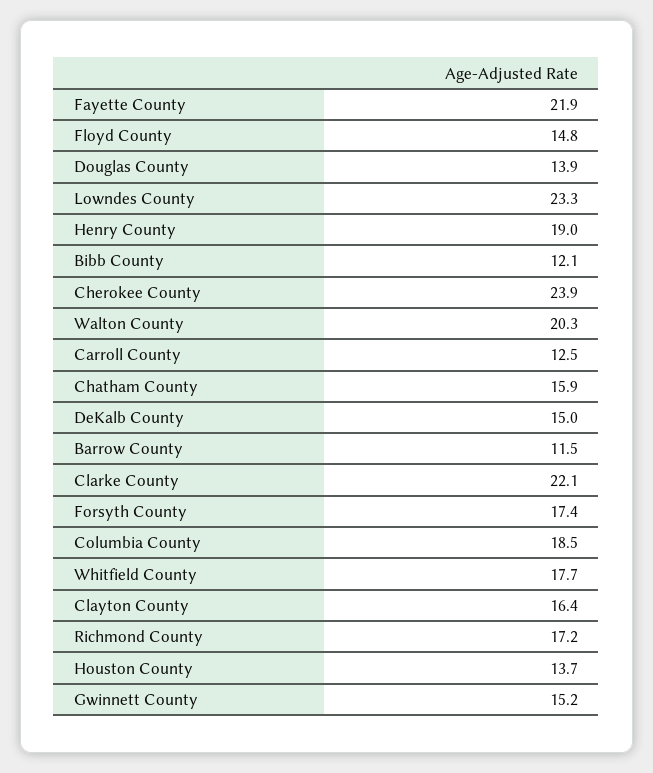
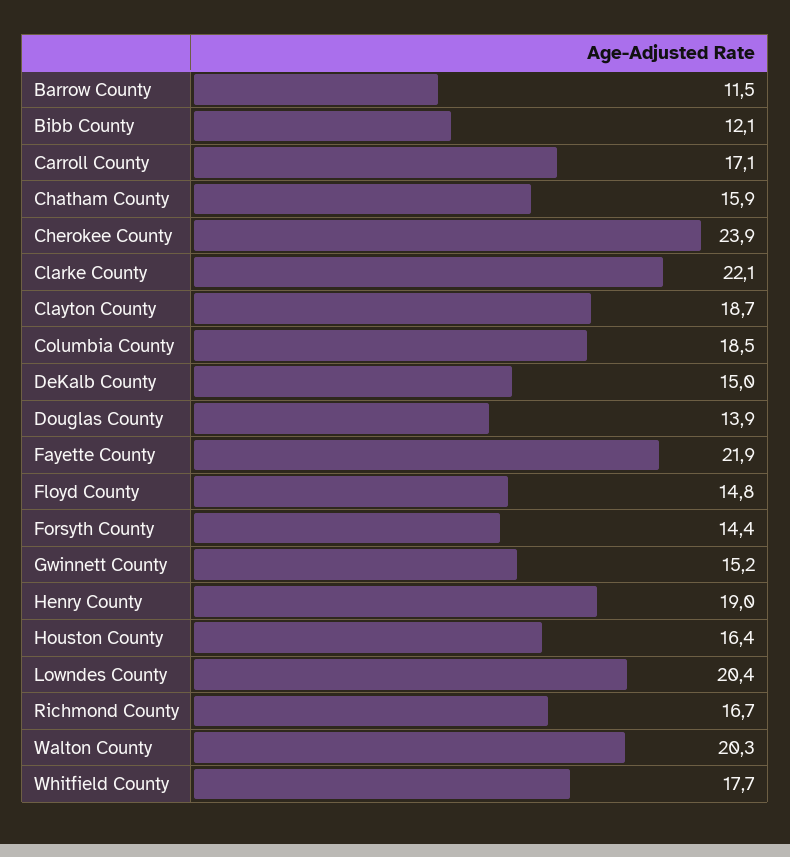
  {
    "Fayette County": 21.9,
    "Floyd County": 14.8,
    "Douglas County": 13.9,
-   "Lowndes County": 23.3,
+   "Lowndes County": 20.4,
    "Henry County": 19,
    "Bibb County": 12.1,
    "Cherokee County": 23.9,
    "Walton County": 20.3,
-   "Carroll County": 12.5,
+   "Carroll County": 17.1,
    "Chatham County": 15.9,
    "DeKalb County": 15,
    "Barrow County": 11.5,
    "Clarke County": 22.1,
-   "Forsyth County": 17.4,
+   "Forsyth County": 14.4,
    "Columbia County": 18.5,
    "Whitfield County": 17.7,
-   "Clayton County": 16.4,
+   "Clayton County": 18.7,
-   "Richmond County": 17.2,
+   "Richmond County": 16.7,
-   "Houston County": 13.7,
+   "Houston County": 16.4,
    "Gwinnett County": 15.2
  }

